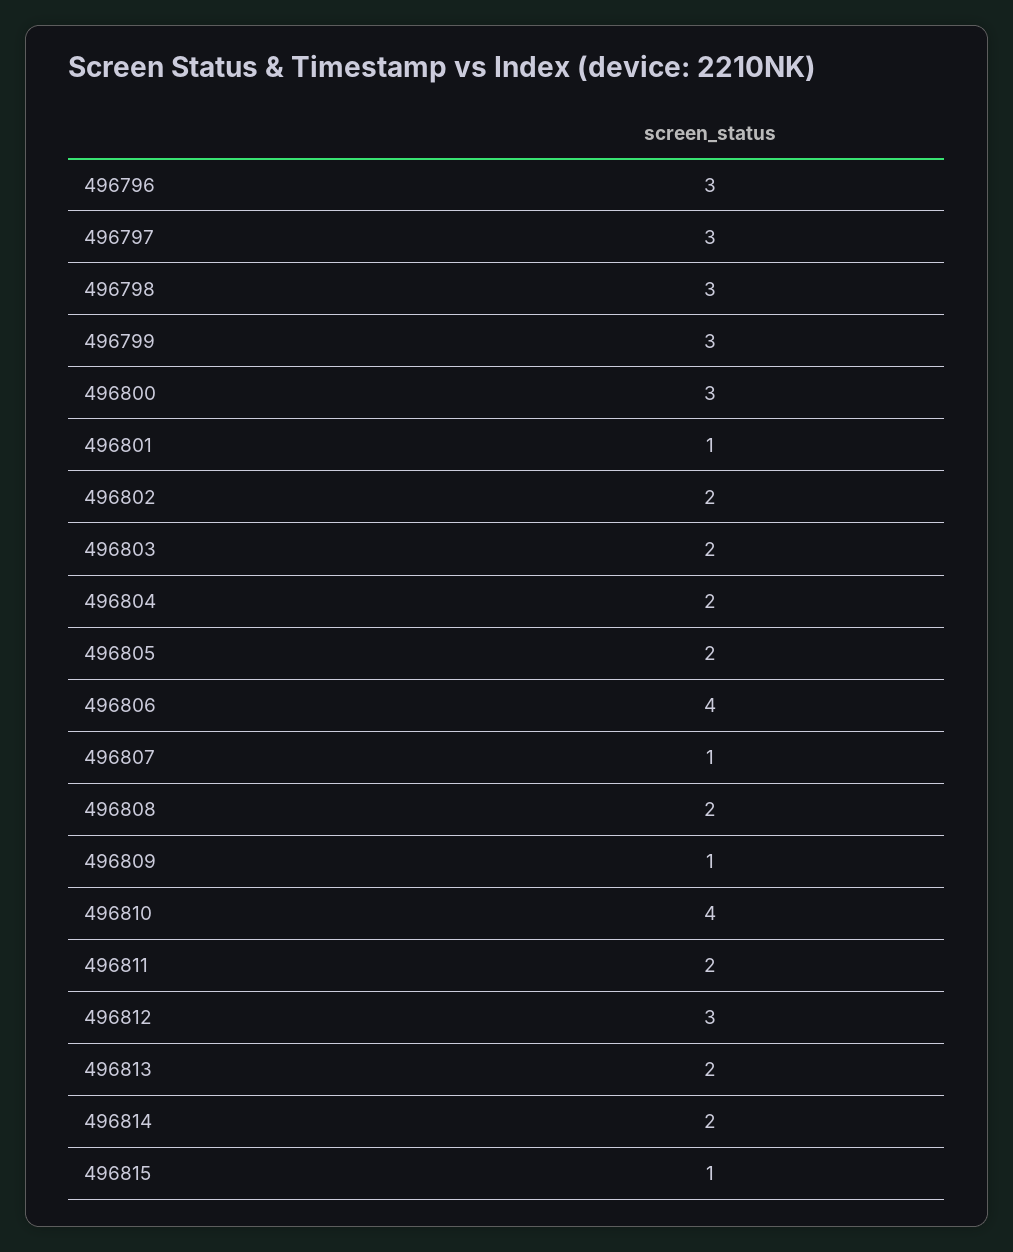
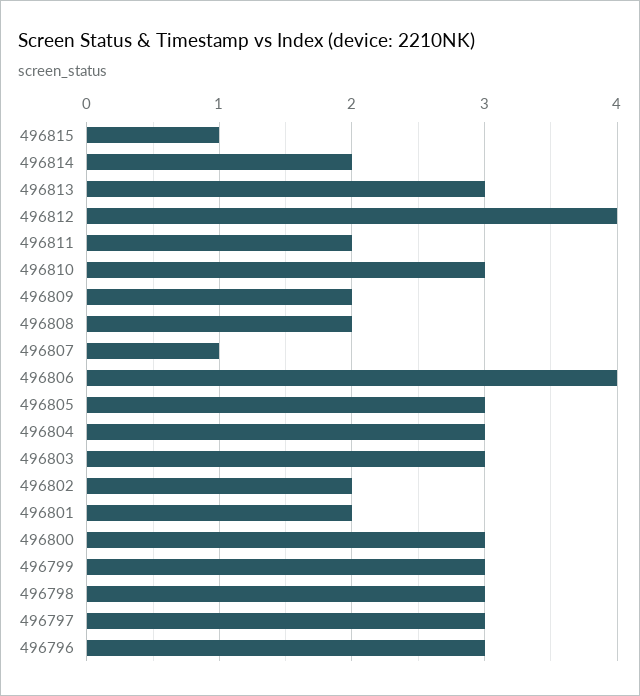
  {
    "496796": 3,
    "496797": 3,
    "496798": 3,
    "496799": 3,
    "496800": 3,
-   "496801": 1,
+   "496801": 2,
    "496802": 2,
-   "496803": 2,
+   "496803": 3,
-   "496804": 2,
+   "496804": 3,
-   "496805": 2,
+   "496805": 3,
    "496806": 4,
    "496807": 1,
    "496808": 2,
-   "496809": 1,
+   "496809": 2,
-   "496810": 4,
+   "496810": 3,
    "496811": 2,
-   "496812": 3,
+   "496812": 4,
-   "496813": 2,
+   "496813": 3,
    "496814": 2,
    "496815": 1
  }

